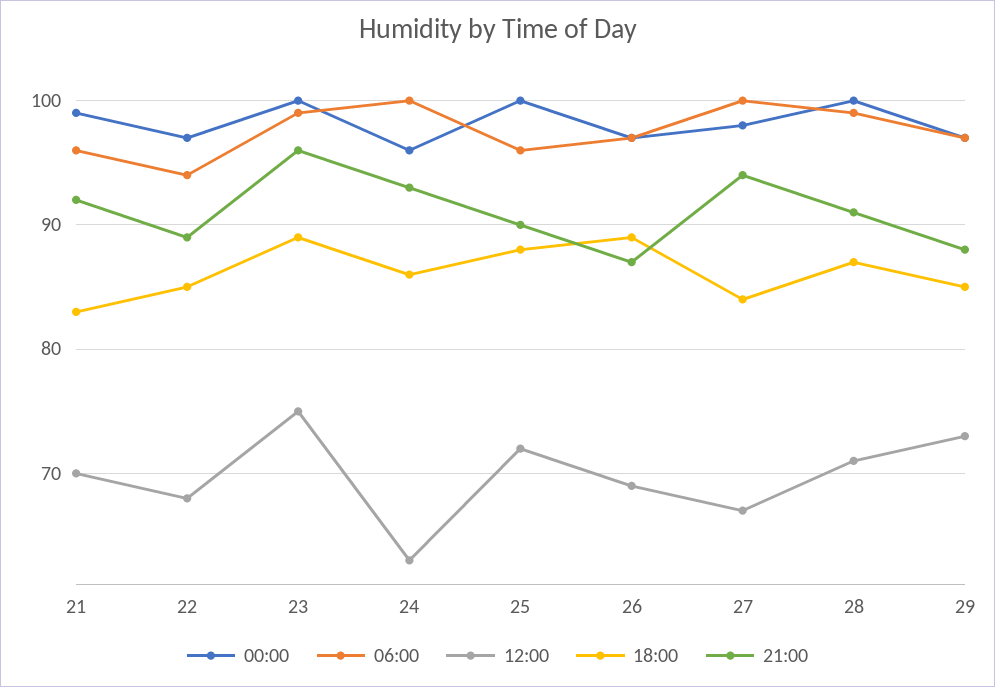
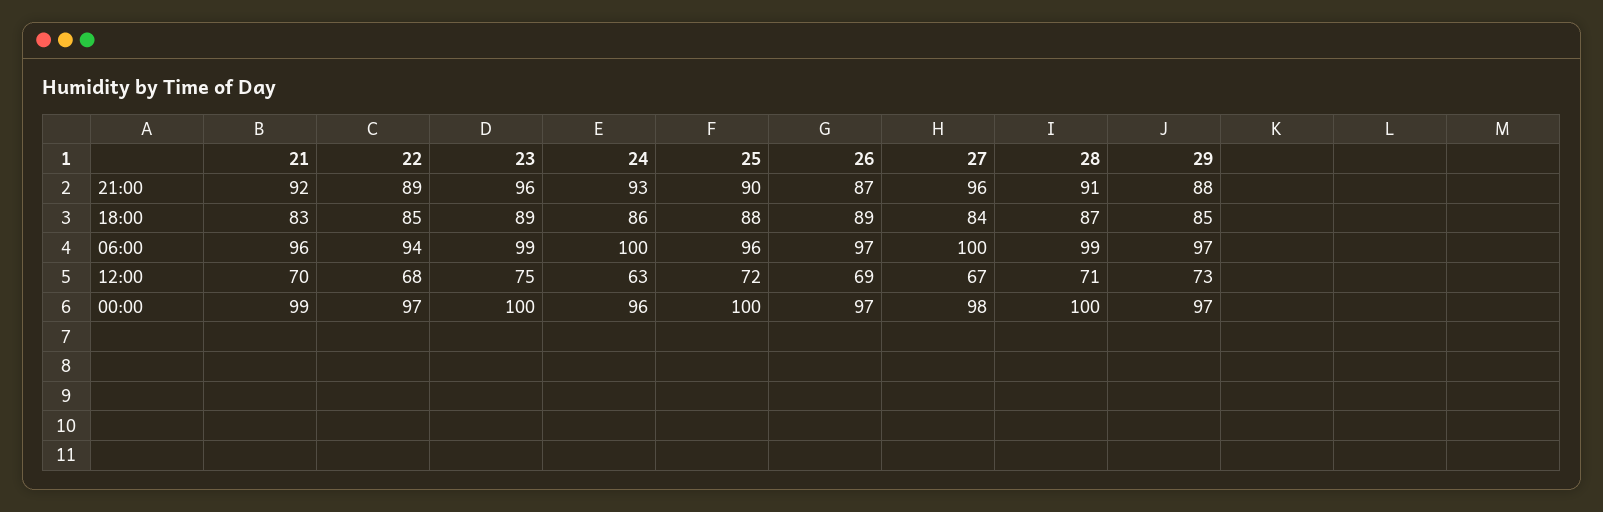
  {
    "00:00": {
      "21": 99,
      "22": 97,
      "23": 100,
      "24": 96,
      "25": 100,
      "26": 97,
      "27": 98,
      "28": 100,
      "29": 97
    },
    "06:00": {
      "21": 96,
      "22": 94,
      "23": 99,
      "24": 100,
      "25": 96,
      "26": 97,
      "27": 100,
      "28": 99,
      "29": 97
    },
    "12:00": {
      "21": 70,
      "22": 68,
      "23": 75,
      "24": 63,
      "25": 72,
      "26": 69,
      "27": 67,
      "28": 71,
      "29": 73
    },
    "18:00": {
      "21": 83,
      "22": 85,
      "23": 89,
      "24": 86,
      "25": 88,
      "26": 89,
      "27": 84,
      "28": 87,
      "29": 85
    },
    "21:00": {
      "21": 92,
      "22": 89,
      "23": 96,
      "24": 93,
      "25": 90,
      "26": 87,
-     "27": 94,
+     "27": 96,
      "28": 91,
      "29": 88
    }
  }

